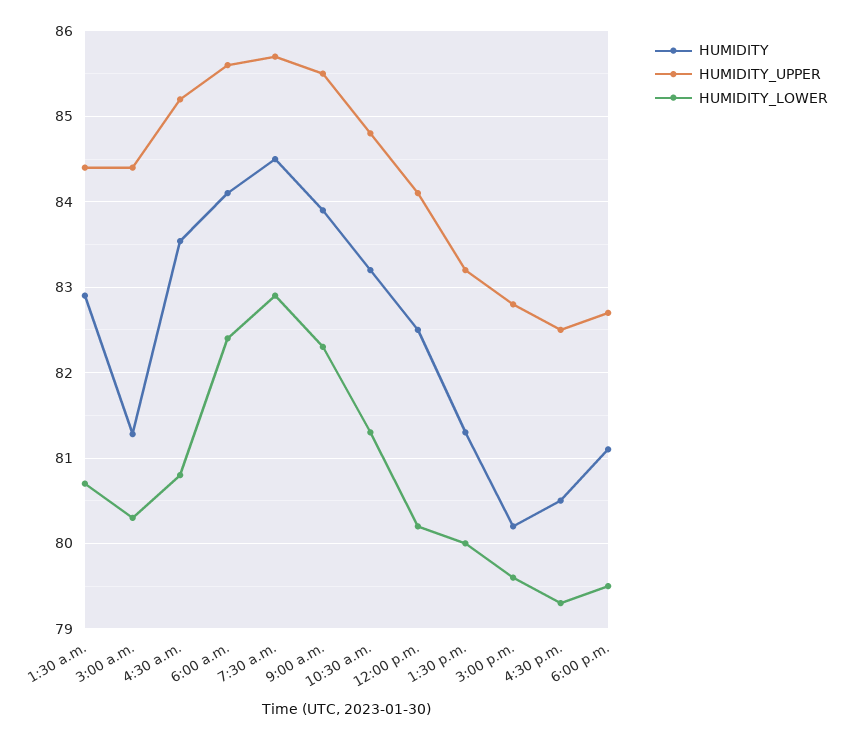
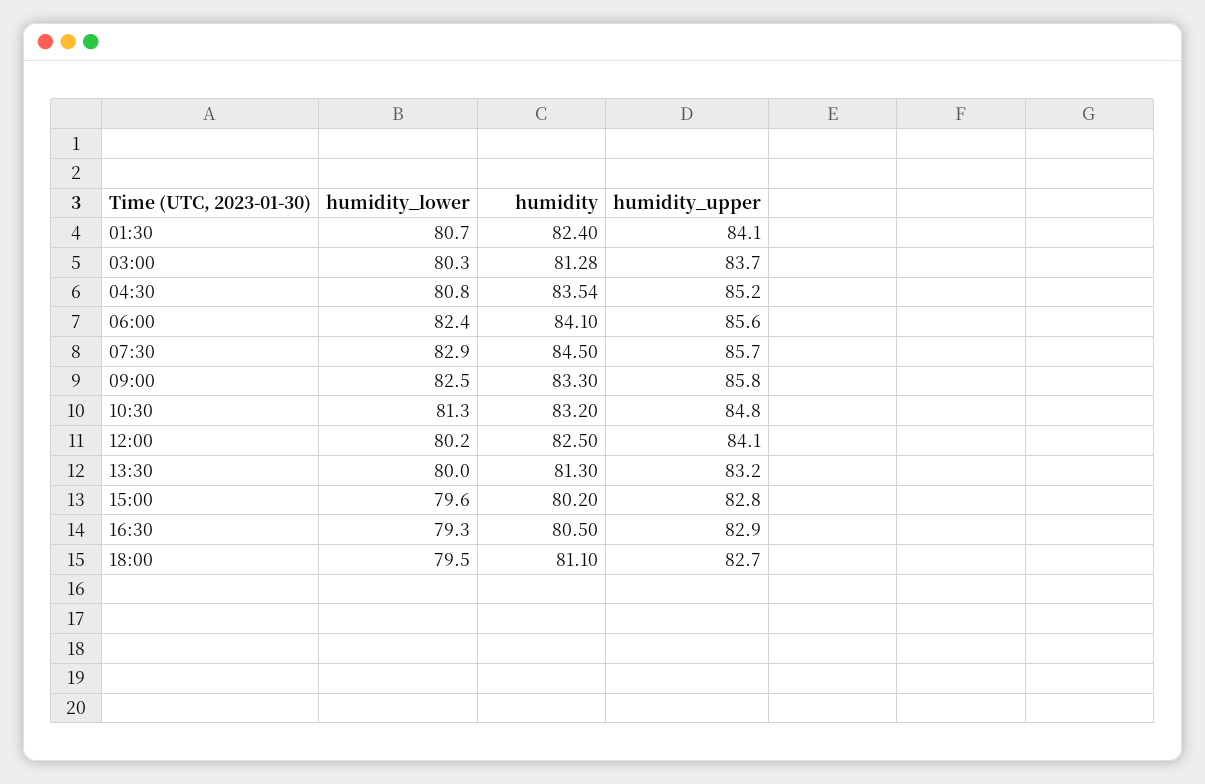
  {
    "HUMIDITY": {
-     "1:30 a.m.": 82.9,
+     "1:30 a.m.": 82.4,
      "3:00 a.m.": 81.28,
      "4:30 a.m.": 83.54,
      "6:00 a.m.": 84.1,
      "7:30 a.m.": 84.5,
-     "9:00 a.m.": 83.9,
+     "9:00 a.m.": 83.3,
      "10:30 a.m.": 83.2,
      "12:00 p.m.": 82.5,
      "1:30 p.m.": 81.3,
      "3:00 p.m.": 80.2,
      "4:30 p.m.": 80.5,
      "6:00 p.m.": 81.1
    },
    "HUMIDITY_UPPER": {
-     "1:30 a.m.": 84.4,
+     "1:30 a.m.": 84.1,
-     "3:00 a.m.": 84.4,
+     "3:00 a.m.": 83.7,
      "4:30 a.m.": 85.2,
      "6:00 a.m.": 85.6,
      "7:30 a.m.": 85.7,
-     "9:00 a.m.": 85.5,
+     "9:00 a.m.": 85.8,
      "10:30 a.m.": 84.8,
      "12:00 p.m.": 84.1,
      "1:30 p.m.": 83.2,
      "3:00 p.m.": 82.8,
-     "4:30 p.m.": 82.5,
+     "4:30 p.m.": 82.9,
      "6:00 p.m.": 82.7
    },
    "HUMIDITY_LOWER": {
      "1:30 a.m.": 80.7,
      "3:00 a.m.": 80.3,
      "4:30 a.m.": 80.8,
      "6:00 a.m.": 82.4,
      "7:30 a.m.": 82.9,
-     "9:00 a.m.": 82.3,
+     "9:00 a.m.": 82.5,
      "10:30 a.m.": 81.3,
      "12:00 p.m.": 80.2,
      "1:30 p.m.": 80,
      "3:00 p.m.": 79.6,
      "4:30 p.m.": 79.3,
      "6:00 p.m.": 79.5
    }
  }

